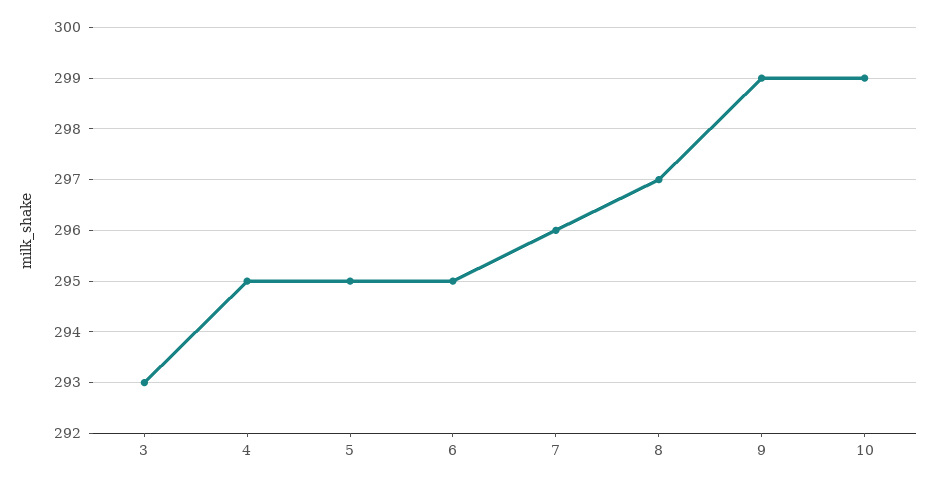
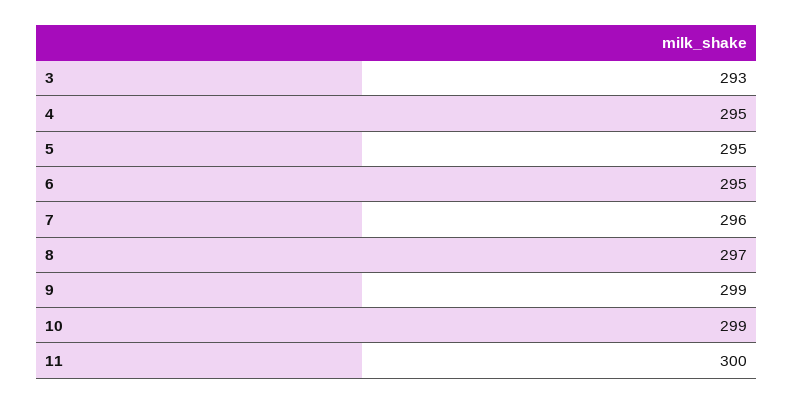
  {
    "3": 293,
    "4": 295,
    "5": 295,
    "6": 295,
    "7": 296,
    "8": 297,
    "9": 299,
-   "10": 299
+   "10": 299,
+   "11": 300
  }

